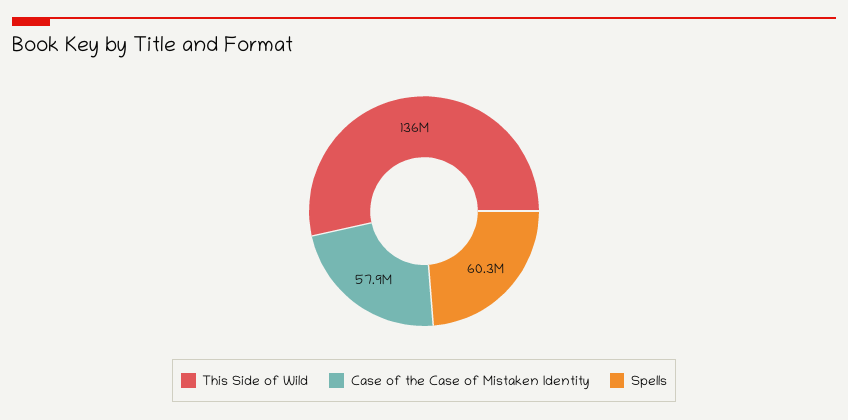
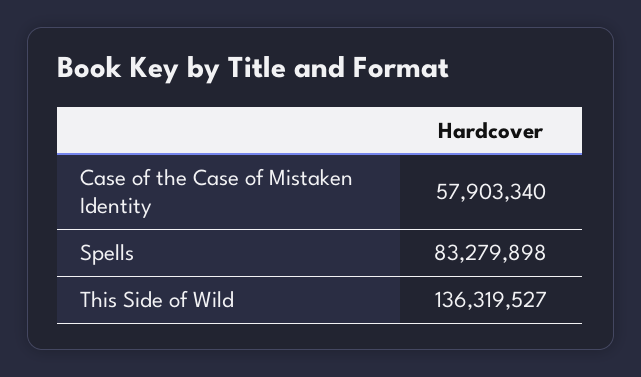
  {
    "This Side of Wild": 136319527,
    "Case of the Case of Mistaken Identity": 57903340,
-   "Spells": 60300000
+   "Spells": 83279898
  }

